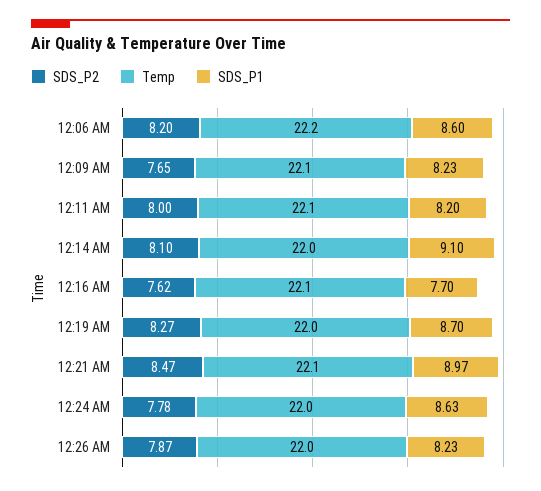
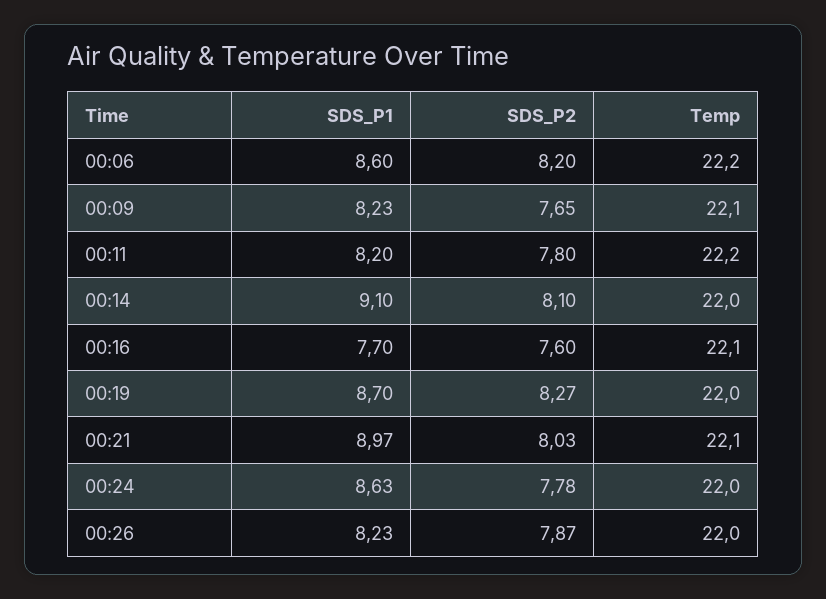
  {
    "SDS_P2": {
      "12:06 AM": 8.2,
      "12:09 AM": 7.65,
-     "12:11 AM": 8,
+     "12:11 AM": 7.8,
      "12:14 AM": 8.1,
-     "12:16 AM": 7.62,
+     "12:16 AM": 7.6,
      "12:19 AM": 8.27,
-     "12:21 AM": 8.47,
+     "12:21 AM": 8.03,
      "12:24 AM": 7.78,
      "12:26 AM": 7.87
    },
    "Temp": {
      "12:06 AM": 22.2,
      "12:09 AM": 22.1,
-     "12:11 AM": 22.1,
+     "12:11 AM": 22.2,
      "12:14 AM": 22,
      "12:16 AM": 22.1,
      "12:19 AM": 22,
      "12:21 AM": 22.1,
      "12:24 AM": 22,
      "12:26 AM": 22
    },
    "SDS_P1": {
      "12:06 AM": 8.6,
      "12:09 AM": 8.23,
      "12:11 AM": 8.2,
      "12:14 AM": 9.1,
      "12:16 AM": 7.7,
      "12:19 AM": 8.7,
      "12:21 AM": 8.97,
      "12:24 AM": 8.63,
      "12:26 AM": 8.23
    }
  }

